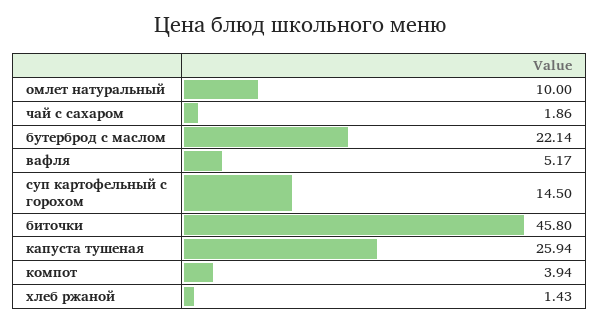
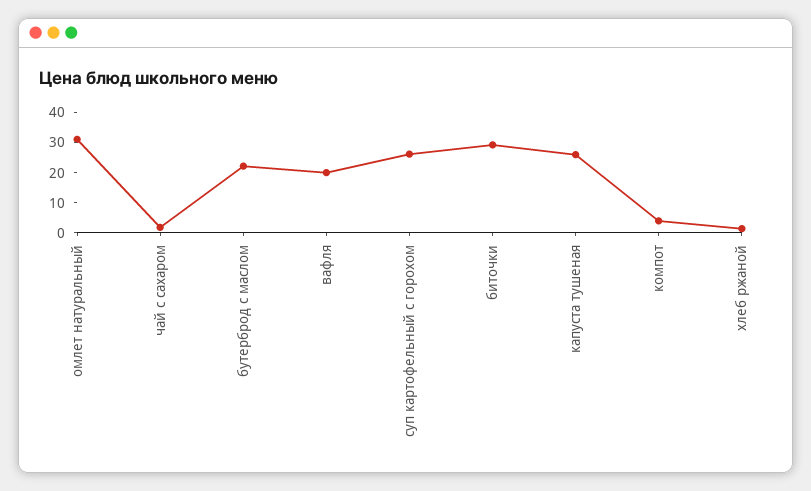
  {
-   "омлет натуральный": 10,
+   "омлет натуральный": 30,
    "чай с сахаром": 1.86,
    "бутерброд с маслом": 22.14,
-   "вафля": 5.17,
+   "вафля": 20,
-   "суп картофельный с горохом": 14.5,
+   "суп картофельный с горохом": 25,
-   "биточки": 45.8,
+   "биточки": 30,
    "капуста тушеная": 25.94,
    "компот": 3.94,
    "хлеб ржаной": 1.43
  }

